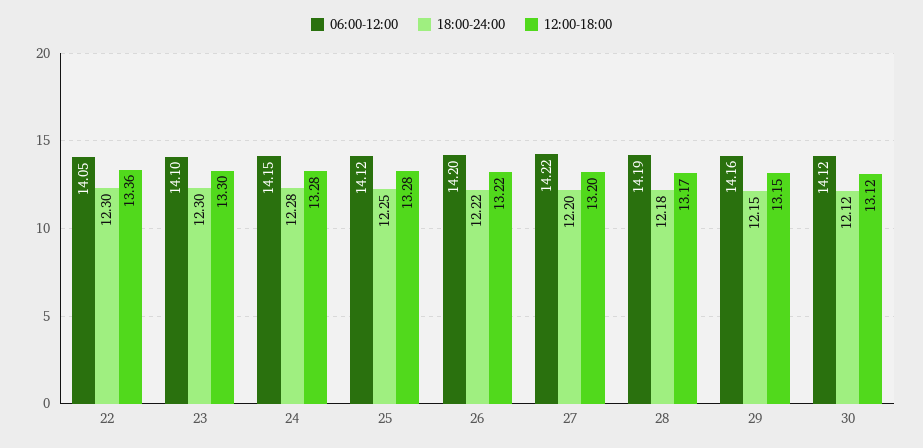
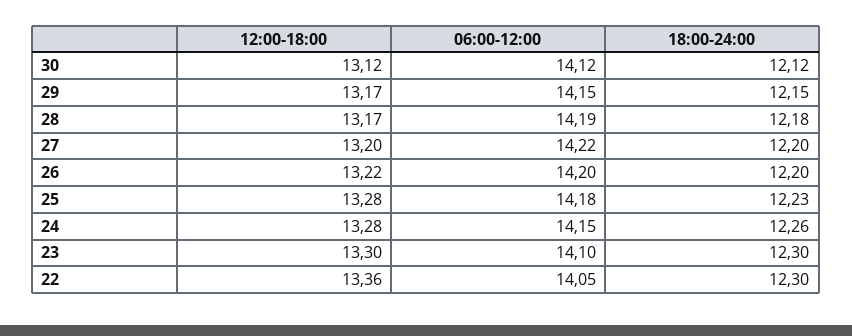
  {
    "06:00-12:00": {
      "22": 14.05,
      "23": 14.1,
      "24": 14.15,
-     "25": 14.12,
+     "25": 14.18,
      "26": 14.2,
      "27": 14.22,
      "28": 14.19,
-     "29": 14.16,
+     "29": 14.15,
      "30": 14.12
    },
    "18:00-24:00": {
      "22": 12.3,
      "23": 12.3,
-     "24": 12.28,
+     "24": 12.26,
-     "25": 12.25,
+     "25": 12.23,
-     "26": 12.22,
+     "26": 12.2,
      "27": 12.2,
      "28": 12.18,
      "29": 12.15,
      "30": 12.12
    },
    "12:00-18:00": {
      "22": 13.36,
      "23": 13.3,
      "24": 13.28,
      "25": 13.28,
      "26": 13.22,
      "27": 13.2,
      "28": 13.17,
-     "29": 13.15,
+     "29": 13.17,
      "30": 13.12
    }
  }

